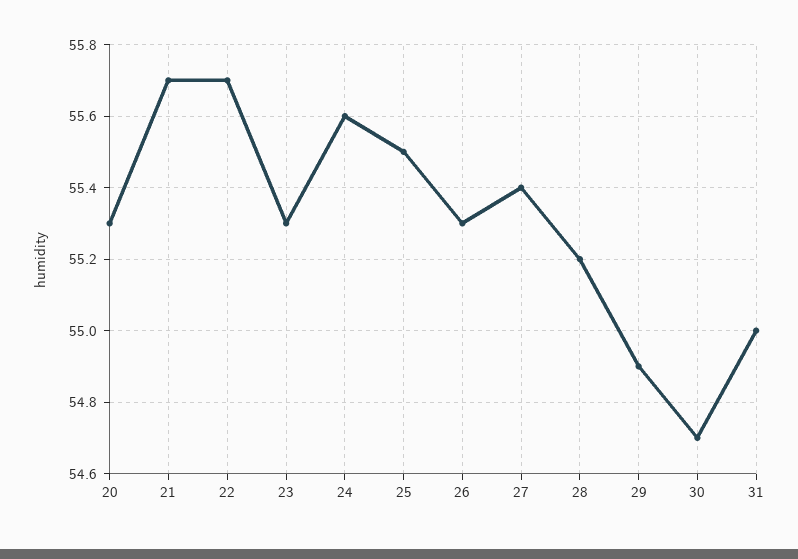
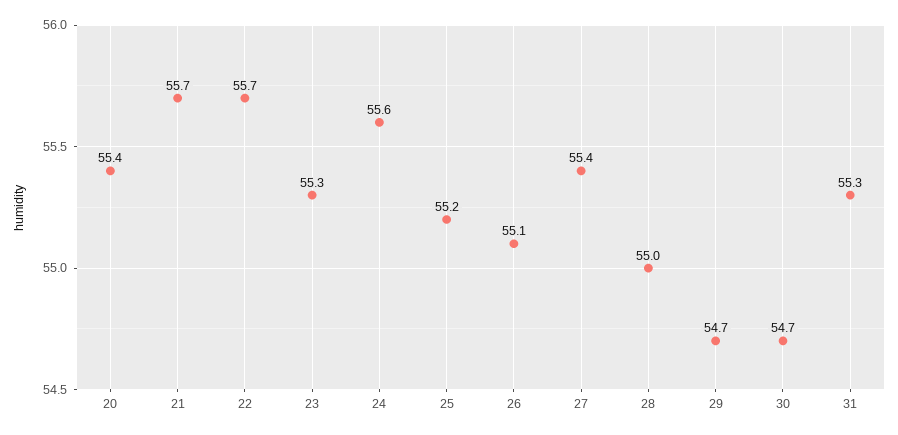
  {
-   "20": 55.3,
+   "20": 55.4,
    "21": 55.7,
    "22": 55.7,
    "23": 55.3,
    "24": 55.6,
-   "25": 55.5,
+   "25": 55.2,
-   "26": 55.3,
+   "26": 55.1,
    "27": 55.4,
-   "28": 55.2,
+   "28": 55,
-   "29": 54.9,
+   "29": 54.7,
    "30": 54.7,
-   "31": 55
+   "31": 55.3
  }

